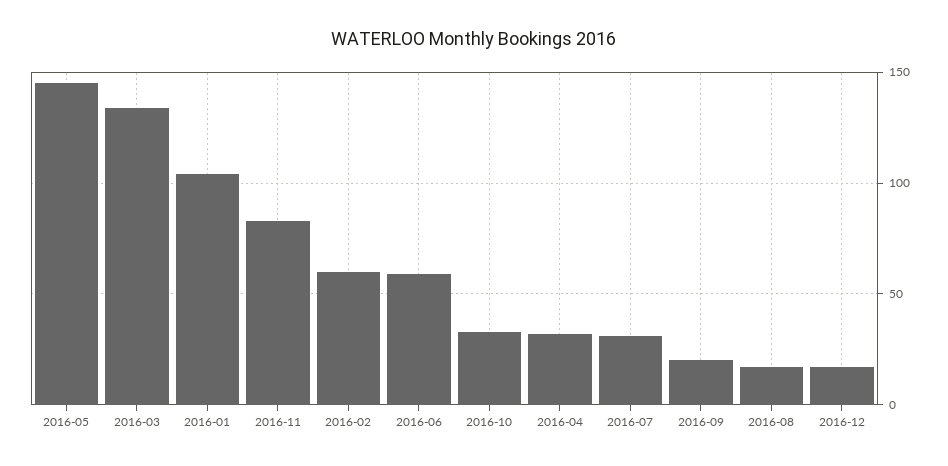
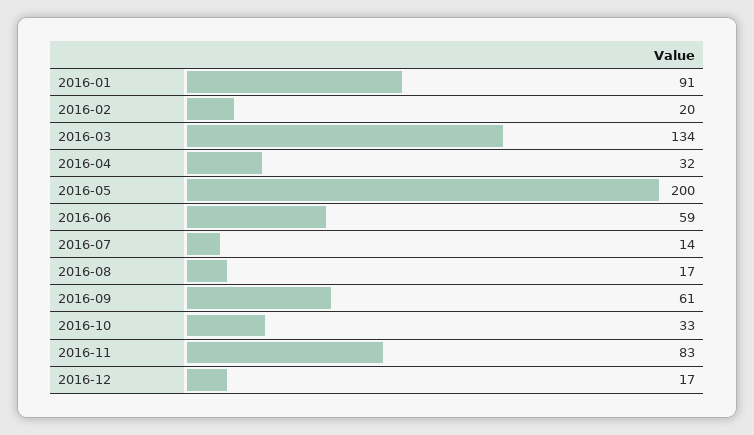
  {
-   "2016-05": 145,
+   "2016-05": 200,
    "2016-03": 134,
-   "2016-01": 105,
+   "2016-01": 91,
    "2016-11": 83,
-   "2016-02": 60,
+   "2016-02": 20,
    "2016-06": 59,
    "2016-10": 33,
    "2016-04": 32,
-   "2016-07": 30,
+   "2016-07": 14,
-   "2016-09": 20,
+   "2016-09": 61,
    "2016-08": 17,
    "2016-12": 17
  }

